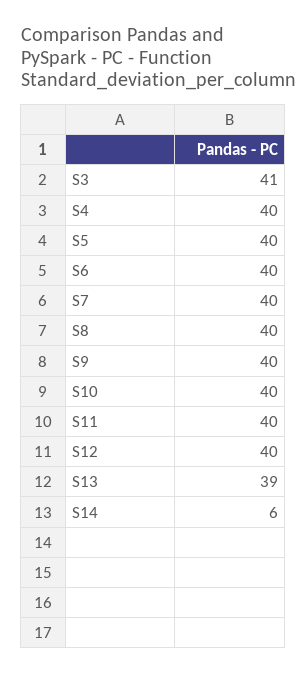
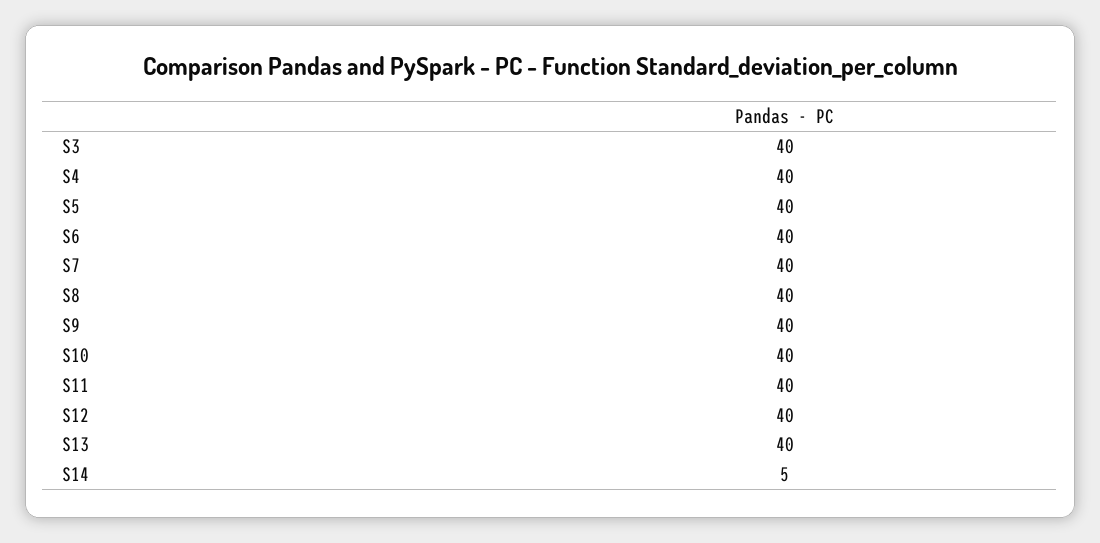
  {
-   "S3": 41,
+   "S3": 40,
    "S4": 40,
    "S5": 40,
    "S6": 40,
    "S7": 40,
    "S8": 40,
    "S9": 40,
    "S10": 40,
    "S11": 40,
    "S12": 40,
-   "S13": 39,
+   "S13": 40,
-   "S14": 6
+   "S14": 5
  }

